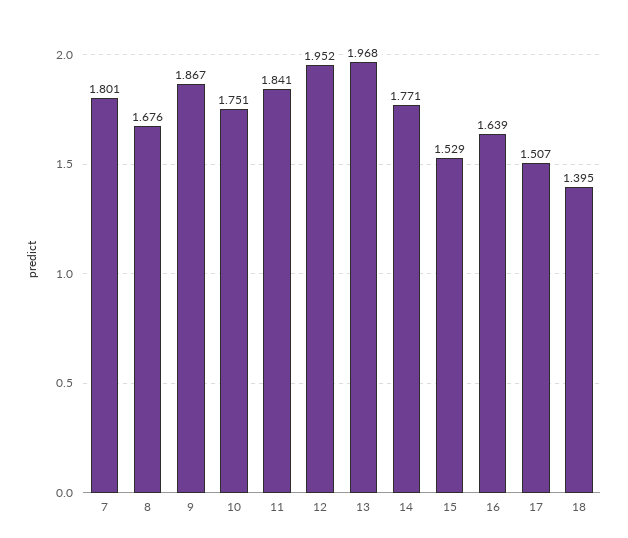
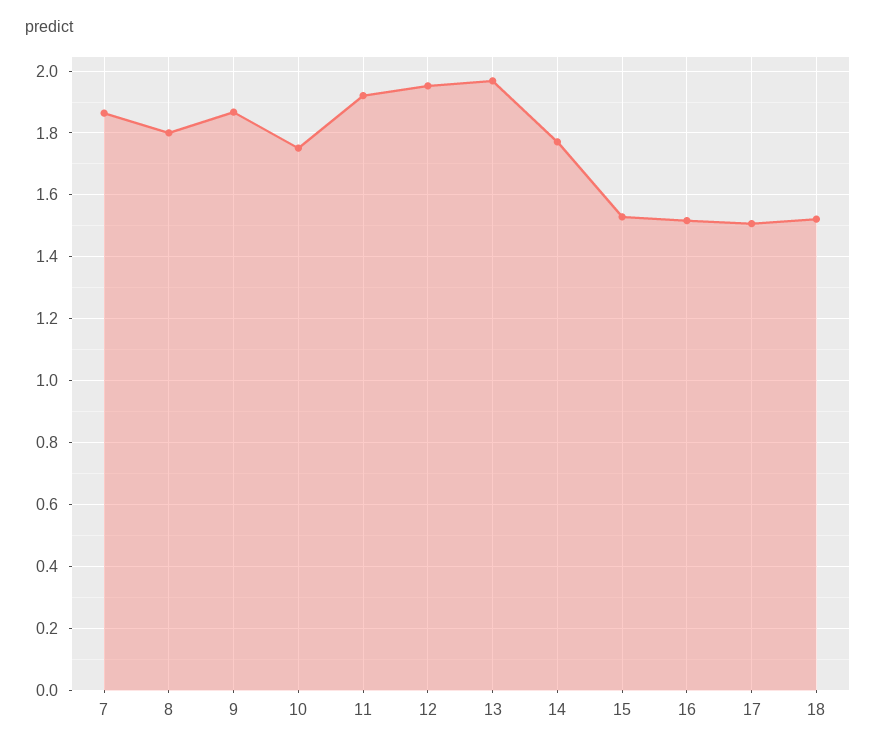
  {
-   "7": 1.801,
+   "7": 1.86,
-   "8": 1.676,
+   "8": 1.8,
    "9": 1.867,
    "10": 1.751,
-   "11": 1.841,
+   "11": 1.92,
    "12": 1.952,
    "13": 1.968,
    "14": 1.771,
    "15": 1.529,
-   "16": 1.639,
+   "16": 1.52,
    "17": 1.507,
-   "18": 1.395
+   "18": 1.52
  }

